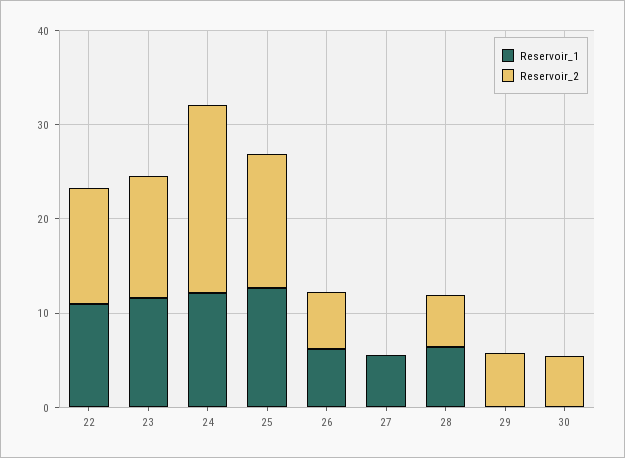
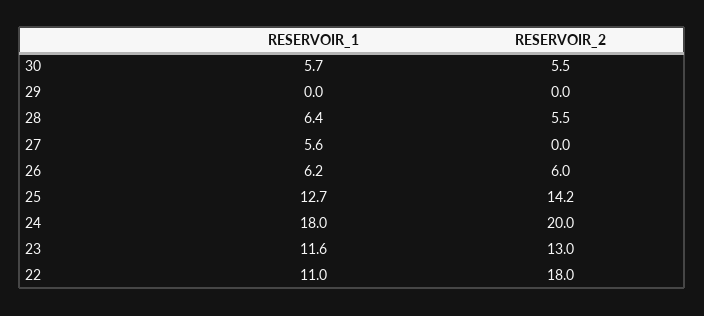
  {
    "Reservoir_1": {
      "22": 11,
      "23": 11.6,
-     "24": 12,
+     "24": 18,
      "25": 12.7,
      "26": 6.2,
      "27": 5.6,
      "28": 6.4,
      "29": 0,
-     "30": 0
+     "30": 5.7
    },
    "Reservoir_2": {
-     "22": 12,
+     "22": 18,
      "23": 13,
      "24": 20,
      "25": 14.2,
      "26": 6,
      "27": 0,
      "28": 5.5,
-     "29": 6,
+     "29": 0,
      "30": 5.5
    }
  }

